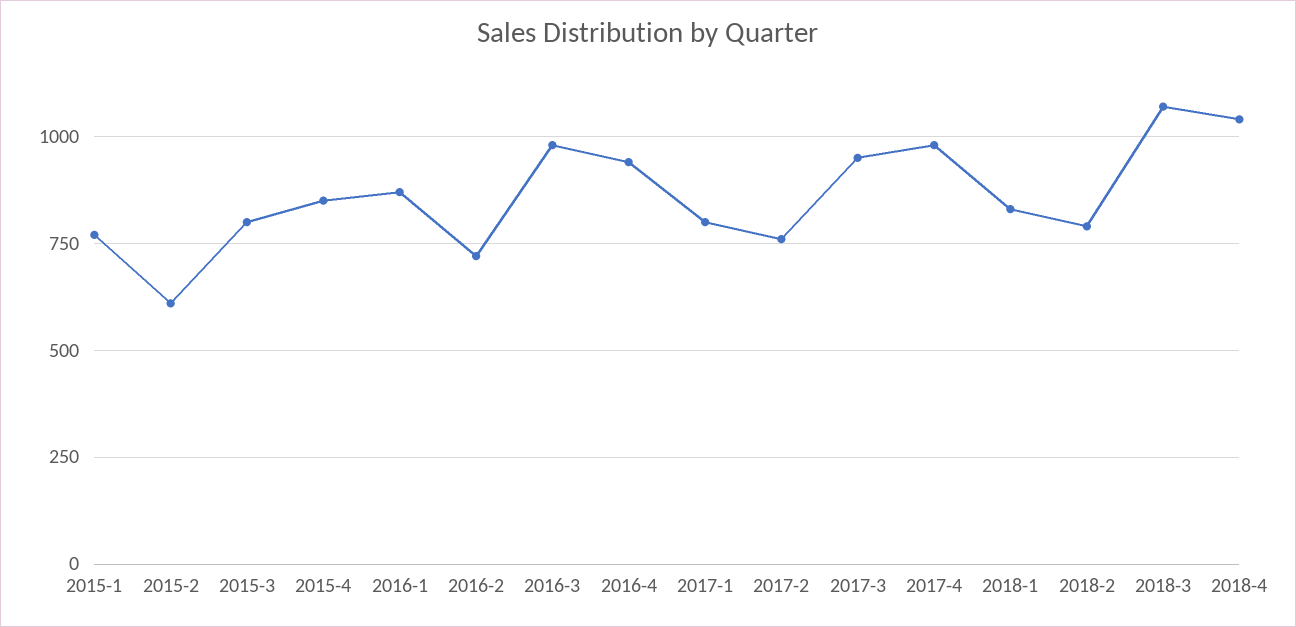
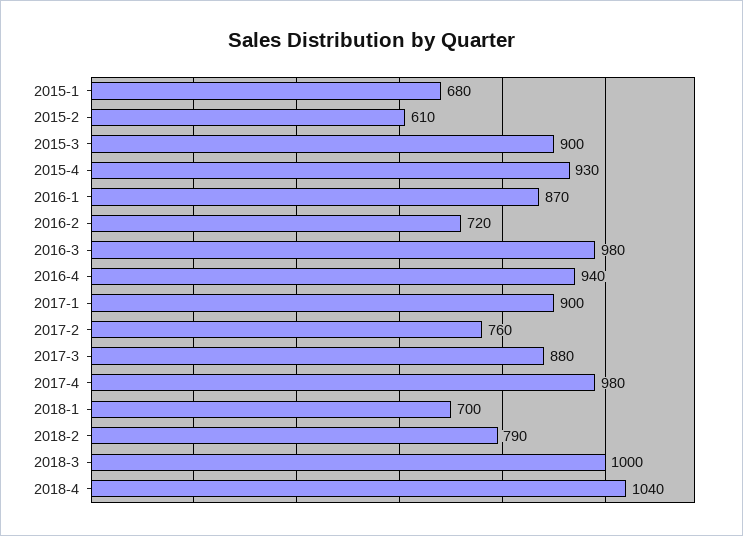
  {
-   "2015-1": 775,
+   "2015-1": 680,
    "2015-2": 610,
-   "2015-3": 800,
+   "2015-3": 900,
-   "2015-4": 850,
+   "2015-4": 930,
    "2016-1": 870,
    "2016-2": 720,
    "2016-3": 980,
    "2016-4": 940,
-   "2017-1": 800,
+   "2017-1": 900,
    "2017-2": 760,
-   "2017-3": 950,
+   "2017-3": 880,
    "2017-4": 980,
-   "2018-1": 825,
+   "2018-1": 700,
    "2018-2": 790,
-   "2018-3": 1075,
+   "2018-3": 1000,
    "2018-4": 1040
  }

